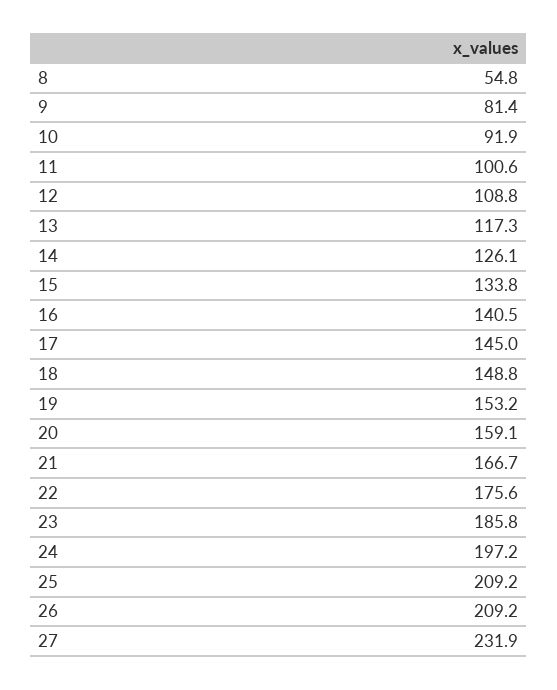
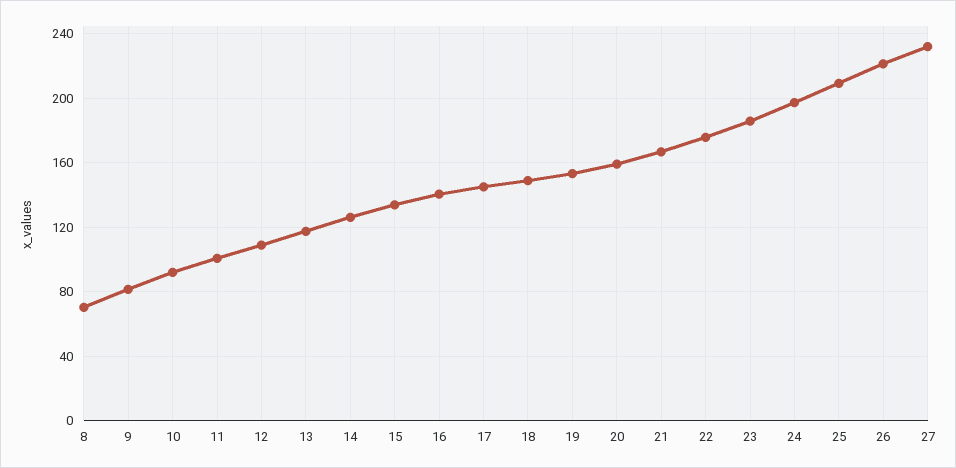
  {
-   "8": 54.8,
+   "8": 70,
    "9": 81.4,
    "10": 91.9,
    "11": 100.6,
    "12": 108.8,
    "13": 117.3,
    "14": 126.1,
    "15": 133.8,
    "16": 140.5,
    "17": 145,
    "18": 148.8,
    "19": 153.2,
    "20": 159.1,
    "21": 166.7,
    "22": 175.6,
    "23": 185.8,
    "24": 197.2,
    "25": 209.2,
-   "26": 209.2,
+   "26": 220,
    "27": 231.9
  }

